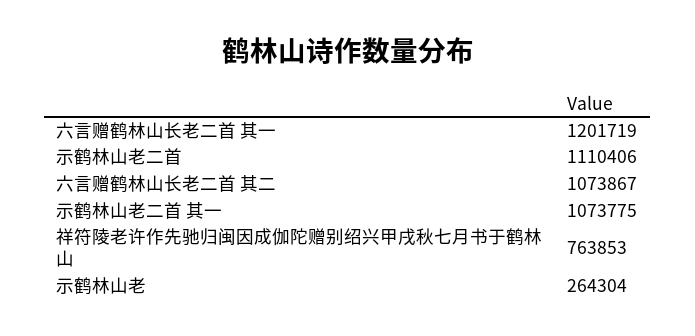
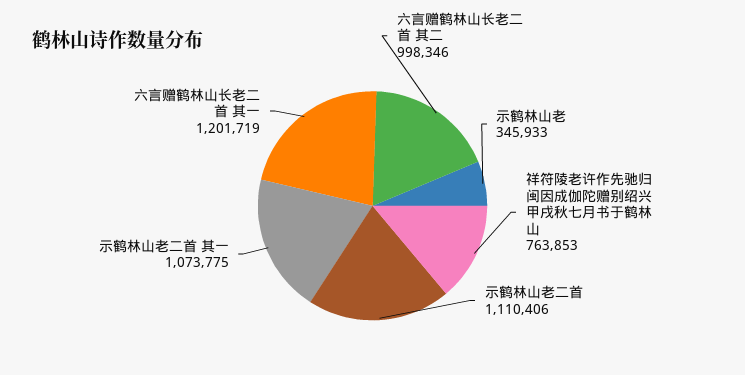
  {
    "六言赠鹤林山长老二首 其一": 1201719,
    "示鹤林山老二首": 1110406,
-   "六言赠鹤林山长老二首 其二": 1073867,
+   "六言赠鹤林山长老二首 其二": 998346,
    "示鹤林山老二首 其一": 1073775,
    "祥符陵老许作先驰归闽因成伽陀赠别绍兴甲戌秋七月书于鹤林山": 763853,
-   "示鹤林山老": 264304
+   "示鹤林山老": 345933
  }

